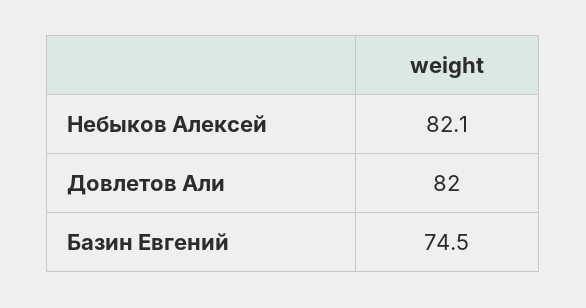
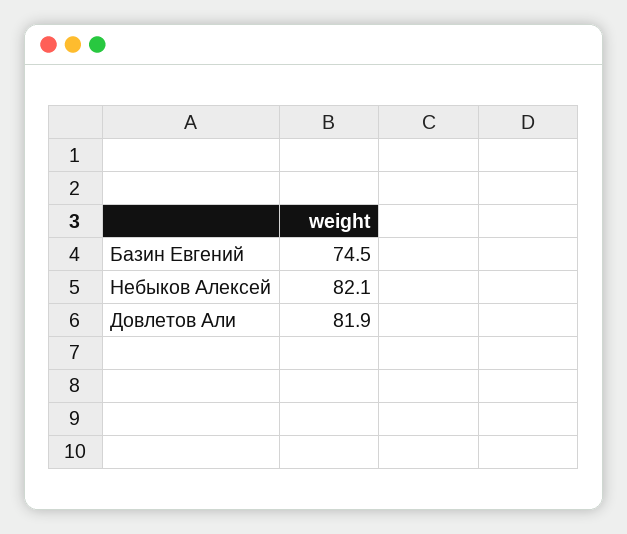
  {
    "Небыков Алексей": 82.1,
-   "Довлетов Али": 82,
+   "Довлетов Али": 81.9,
    "Базин Евгений": 74.5
  }

